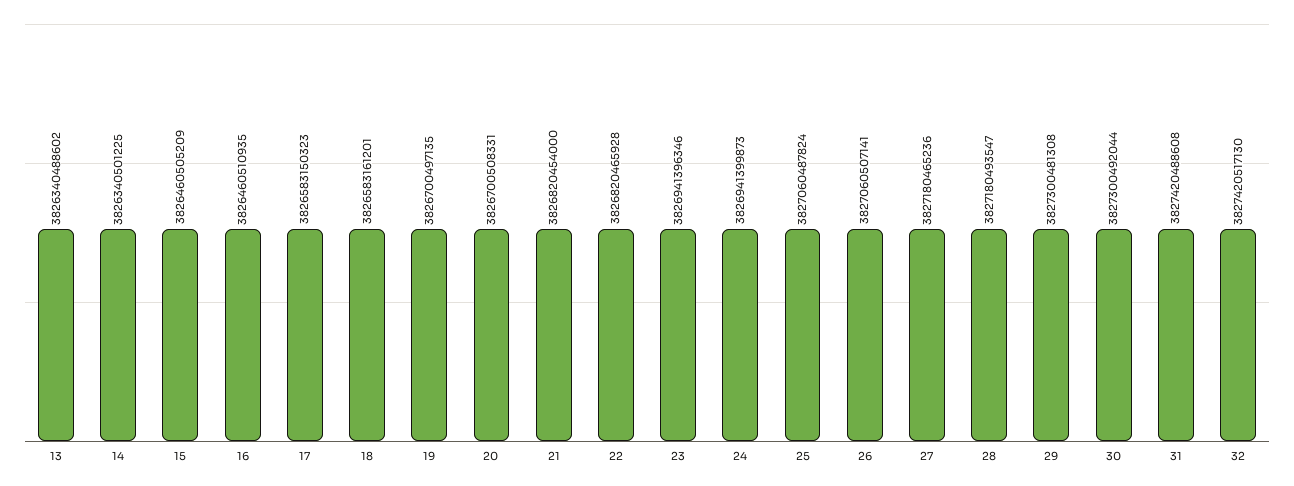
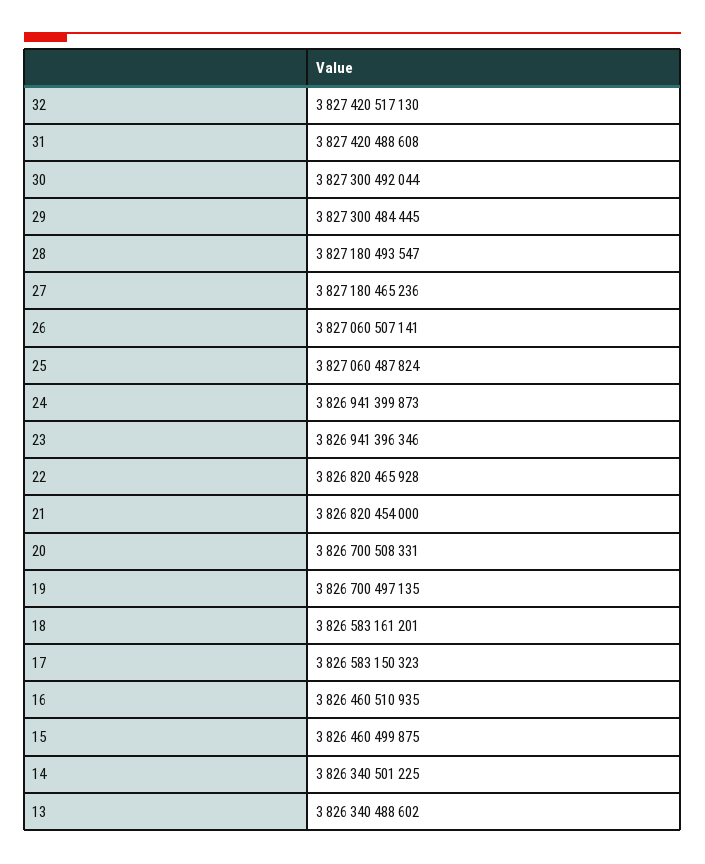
  {
    "13": 3826340488602,
    "14": 3826340501225,
-   "15": 3826460505209,
+   "15": 3826460499875,
    "16": 3826460510935,
    "17": 3826583150323,
    "18": 3826583161201,
    "19": 3826700497135,
    "20": 3826700508331,
    "21": 3826820454000,
    "22": 3826820465928,
    "23": 3826941396346,
    "24": 3826941399873,
    "25": 3827060487824,
    "26": 3827060507141,
    "27": 3827180465236,
    "28": 3827180493547,
-   "29": 3827300481308,
+   "29": 3827300484445,
    "30": 3827300492044,
    "31": 3827420488608,
    "32": 3827420517130
  }

